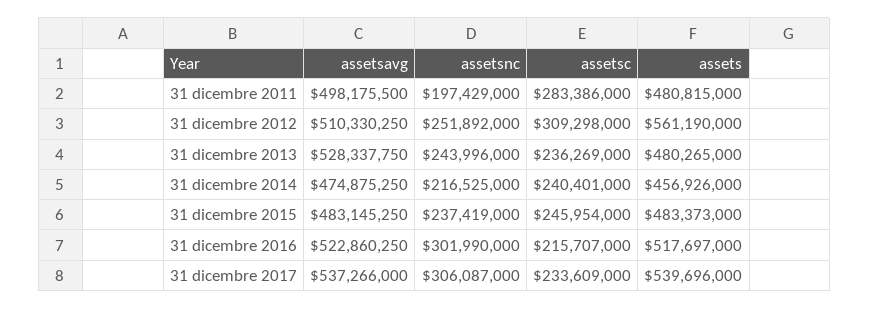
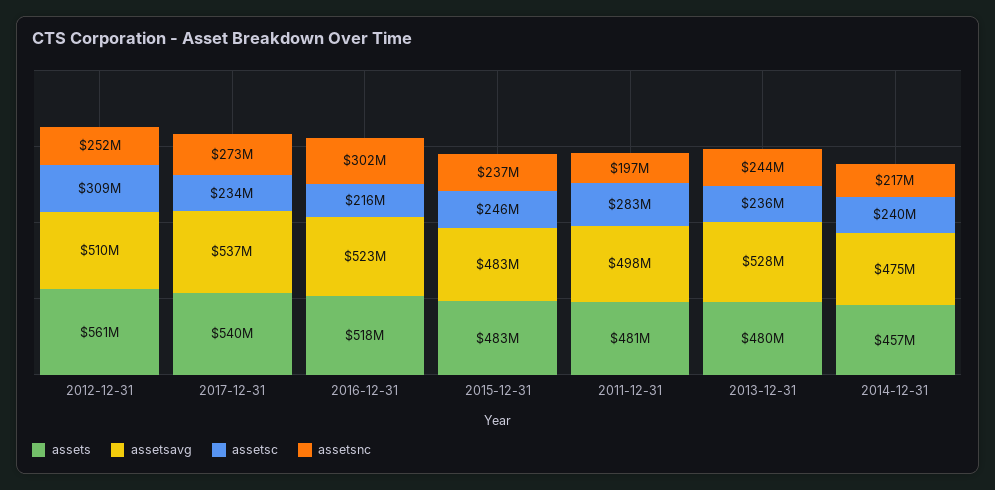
  {
    "assetsavg": {
      "31 dicembre 2011": 498175500,
      "31 dicembre 2012": 510330250,
      "31 dicembre 2013": 528337750,
      "31 dicembre 2014": 474875250,
      "31 dicembre 2015": 483145250,
      "31 dicembre 2016": 522860250,
      "31 dicembre 2017": 537266000
    },
    "assetsnc": {
      "31 dicembre 2011": 197429000,
      "31 dicembre 2012": 251892000,
      "31 dicembre 2013": 243996000,
      "31 dicembre 2014": 216525000,
      "31 dicembre 2015": 237419000,
      "31 dicembre 2016": 301990000,
-     "31 dicembre 2017": 306087000
+     "31 dicembre 2017": 273000000
    },
    "assetsc": {
      "31 dicembre 2011": 283386000,
      "31 dicembre 2012": 309298000,
      "31 dicembre 2013": 236269000,
      "31 dicembre 2014": 240401000,
      "31 dicembre 2015": 245954000,
      "31 dicembre 2016": 215707000,
      "31 dicembre 2017": 233609000
    },
    "assets": {
      "31 dicembre 2011": 480815000,
      "31 dicembre 2012": 561190000,
      "31 dicembre 2013": 480265000,
      "31 dicembre 2014": 456926000,
      "31 dicembre 2015": 483373000,
      "31 dicembre 2016": 517697000,
      "31 dicembre 2017": 539696000
    }
  }

